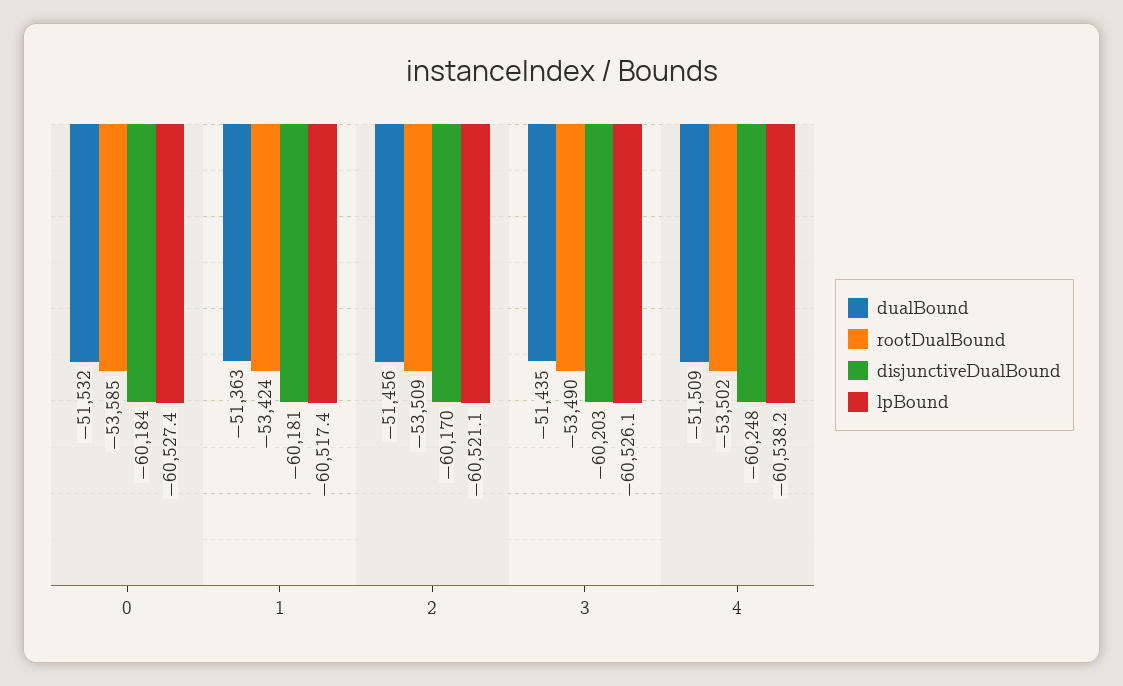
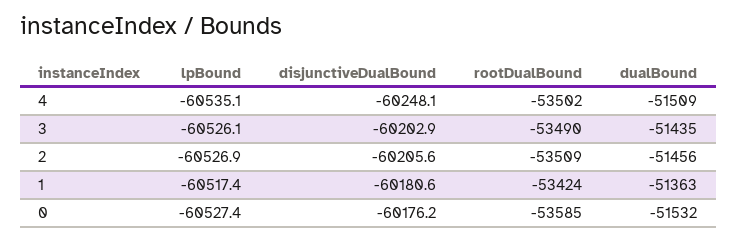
  {
    "dualBound": {
      "0": -51532,
      "1": -51363,
      "2": -51456,
      "3": -51435,
      "4": -51509
    },
    "rootDualBound": {
      "0": -53585,
      "1": -53424,
      "2": -53509,
      "3": -53490,
      "4": -53502
    },
    "disjunctiveDualBound": {
-     "0": -60184,
+     "0": -60176.2,
      "1": -60180.6,
-     "2": -60170,
+     "2": -60205.6,
      "3": -60202.9,
      "4": -60248.1
    },
    "lpBound": {
      "0": -60527.4,
      "1": -60517.4,
-     "2": -60521.1,
+     "2": -60526.9,
      "3": -60526.1,
-     "4": -60538.2
+     "4": -60535.1
    }
  }

